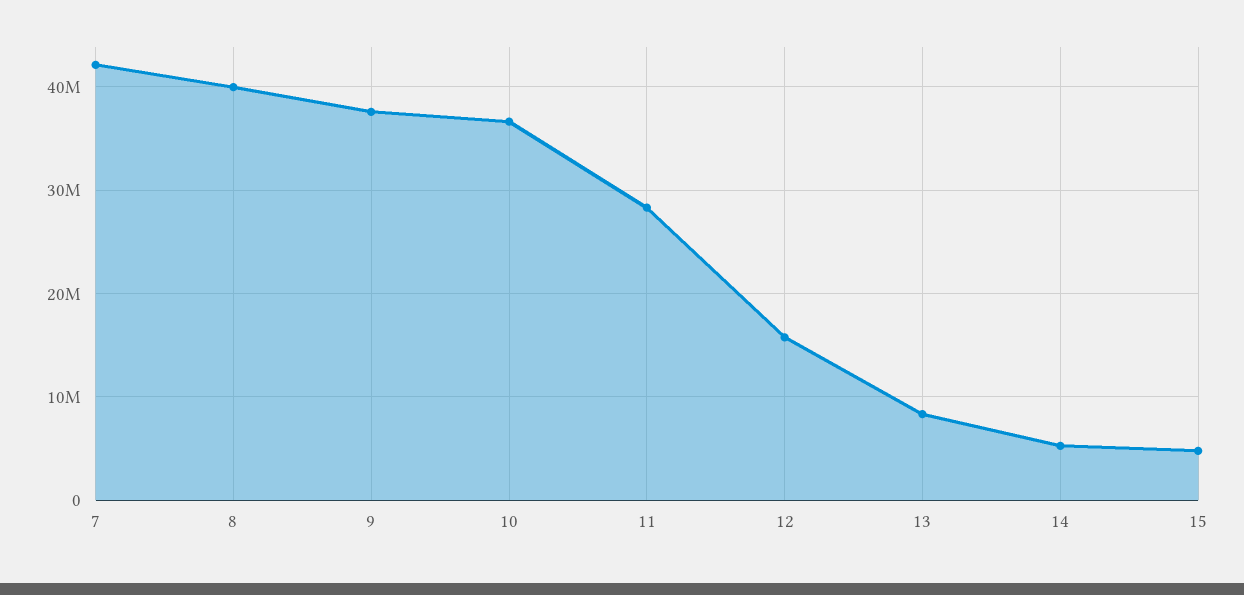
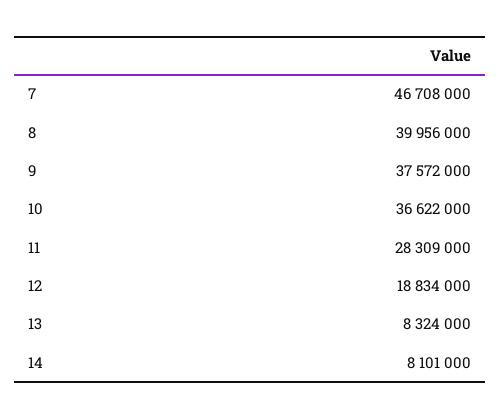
  {
-   "7": 42000000,
+   "7": 46708000,
    "8": 39956000,
    "9": 37572000,
    "10": 36622000,
    "11": 28309000,
-   "12": 16000000,
+   "12": 18834000,
    "13": 8324000,
-   "14": 5000000,
+   "14": 8101000
-   "15": 5000000
  }

